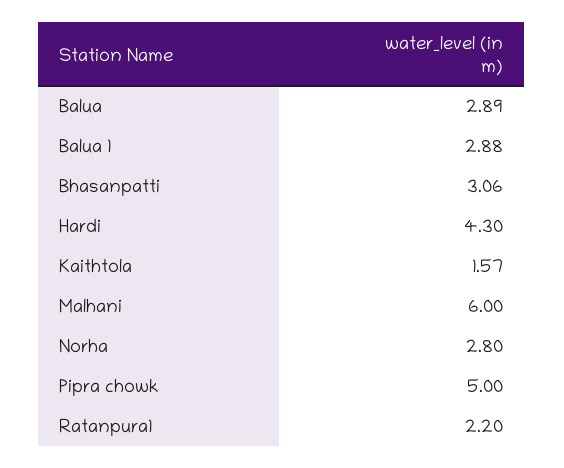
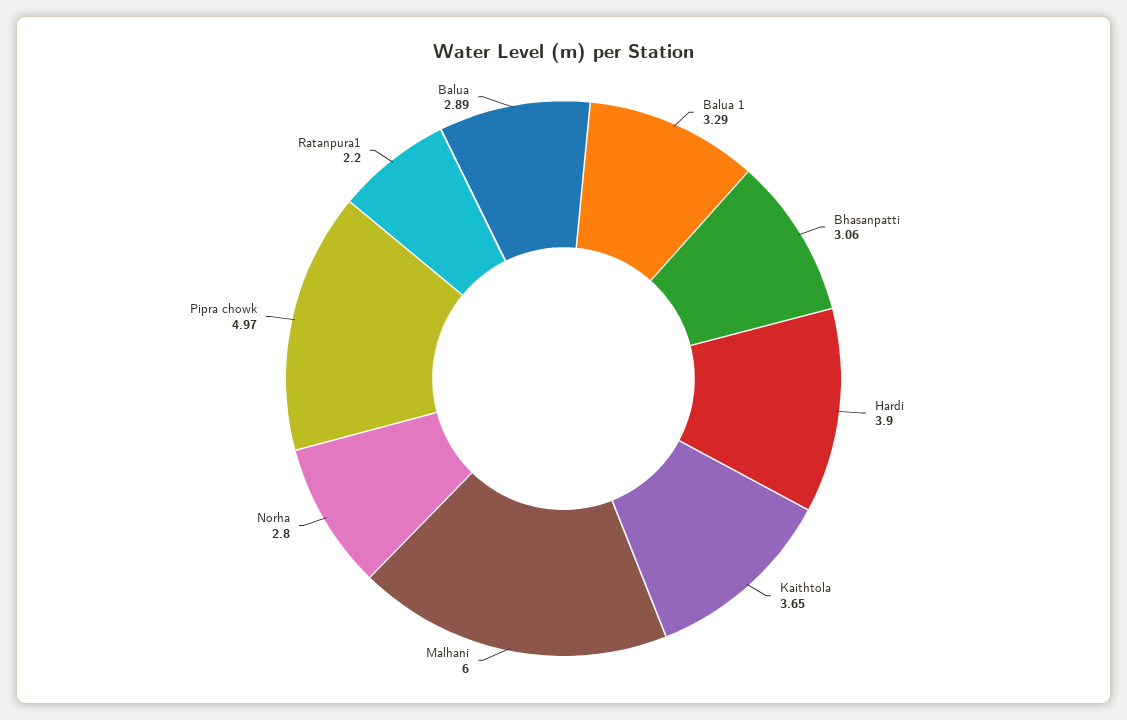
  {
    "Balua": 2.89,
-   "Balua 1": 2.88,
+   "Balua 1": 3.29,
    "Bhasanpatti": 3.06,
-   "Hardi": 4.3,
+   "Hardi": 3.9,
-   "Kaithtola": 1.57,
+   "Kaithtola": 3.65,
    "Malhani": 6,
    "Norha": 2.8,
-   "Pipra chowk": 5,
+   "Pipra chowk": 4.97,
    "Ratanpura1": 2.2
  }

